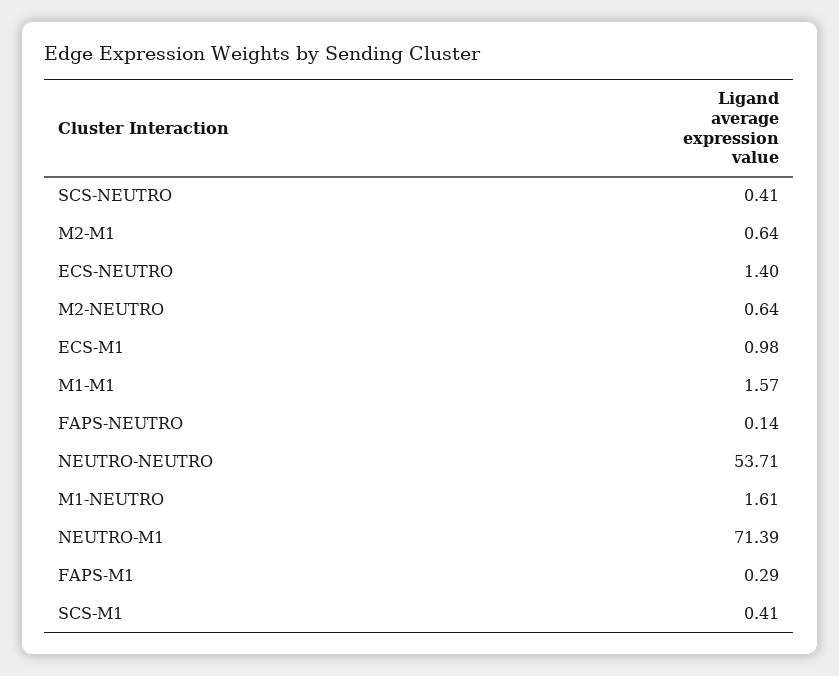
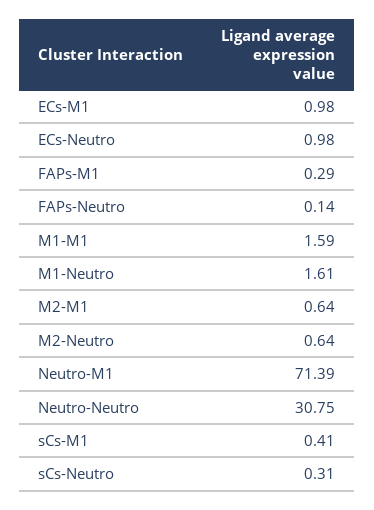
  {
-   "SCS-NEUTRO": 0.41,
+   "SCS-NEUTRO": 0.31,
    "M2-M1": 0.64,
-   "ECS-NEUTRO": 1.4,
+   "ECS-NEUTRO": 0.98,
    "M2-NEUTRO": 0.64,
    "ECS-M1": 0.98,
-   "M1-M1": 1.57,
+   "M1-M1": 1.59,
    "FAPS-NEUTRO": 0.14,
-   "NEUTRO-NEUTRO": 53.71,
+   "NEUTRO-NEUTRO": 30.75,
    "M1-NEUTRO": 1.61,
    "NEUTRO-M1": 71.39,
    "FAPS-M1": 0.29,
    "SCS-M1": 0.41
  }

